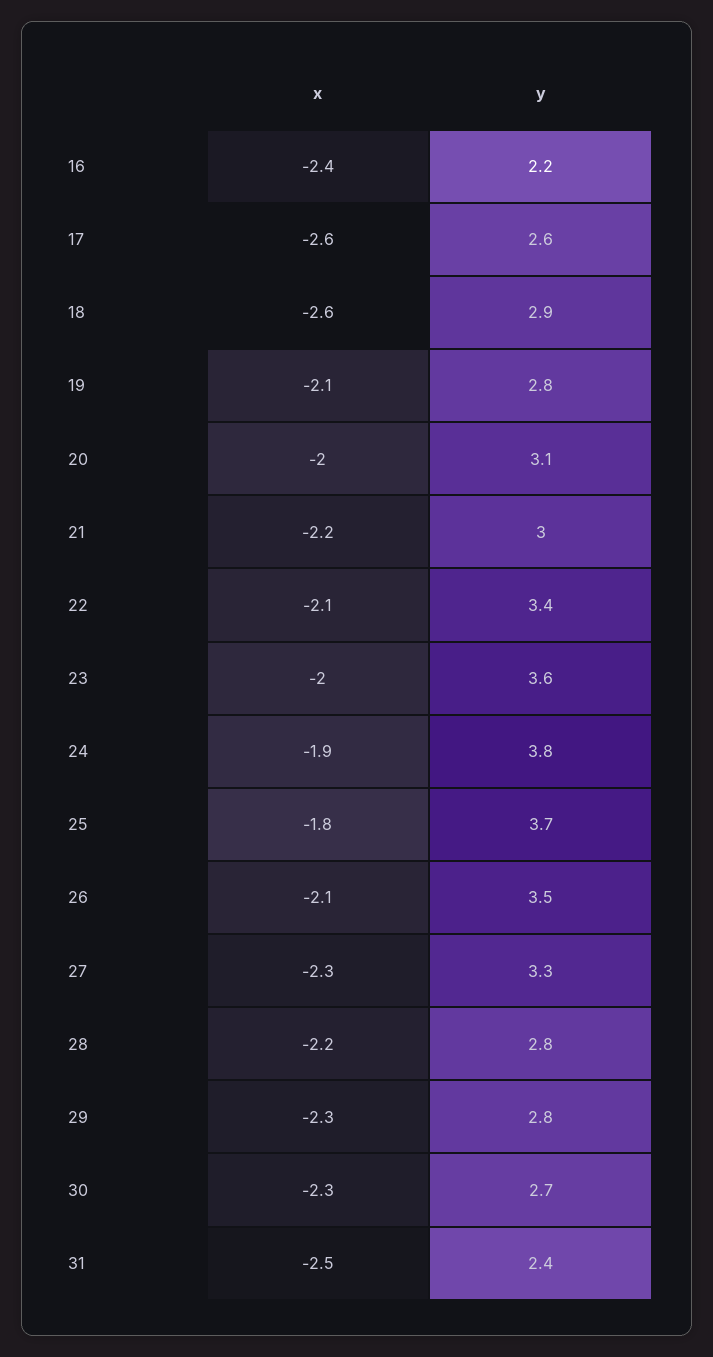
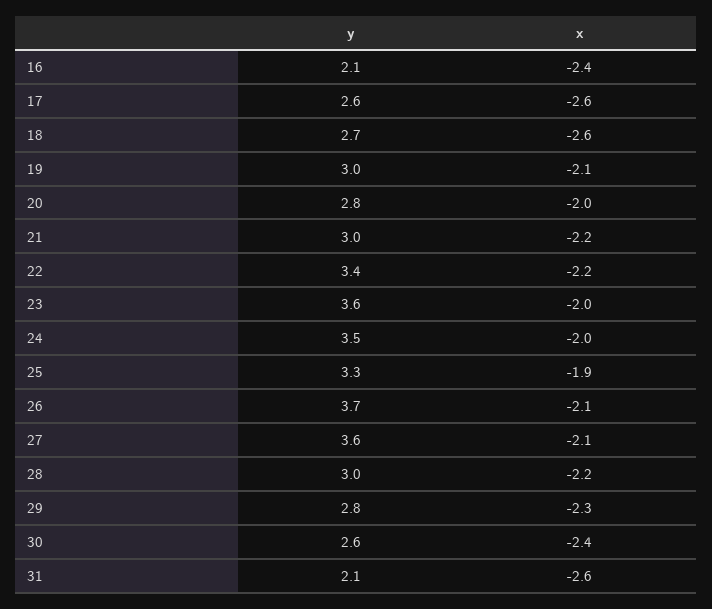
  {
    "x": {
      "16": -2.4,
      "17": -2.6,
      "18": -2.6,
      "19": -2.1,
      "20": -2,
      "21": -2.2,
-     "22": -2.1,
+     "22": -2.2,
      "23": -2,
-     "24": -1.9,
+     "24": -2,
-     "25": -1.8,
+     "25": -1.9,
      "26": -2.1,
-     "27": -2.3,
+     "27": -2.1,
      "28": -2.2,
      "29": -2.3,
-     "30": -2.3,
+     "30": -2.4,
-     "31": -2.5
+     "31": -2.6
    },
    "y": {
-     "16": 2.2,
+     "16": 2.1,
      "17": 2.6,
-     "18": 2.9,
+     "18": 2.7,
-     "19": 2.8,
+     "19": 3,
-     "20": 3.1,
+     "20": 2.8,
      "21": 3,
      "22": 3.4,
      "23": 3.6,
-     "24": 3.8,
+     "24": 3.5,
-     "25": 3.7,
+     "25": 3.3,
-     "26": 3.5,
+     "26": 3.7,
-     "27": 3.3,
+     "27": 3.6,
-     "28": 2.8,
+     "28": 3,
      "29": 2.8,
-     "30": 2.7,
+     "30": 2.6,
-     "31": 2.4
+     "31": 2.1
    }
  }

